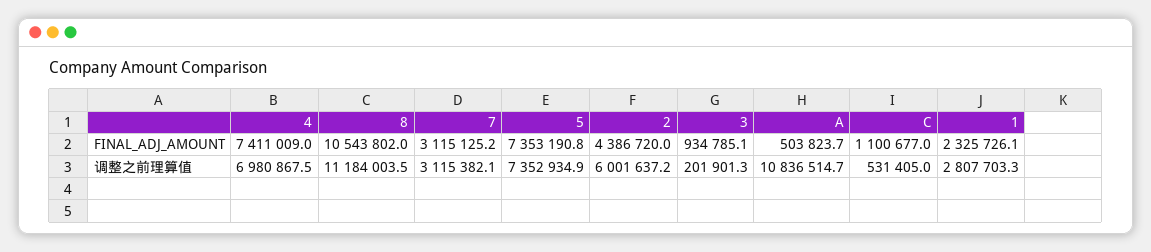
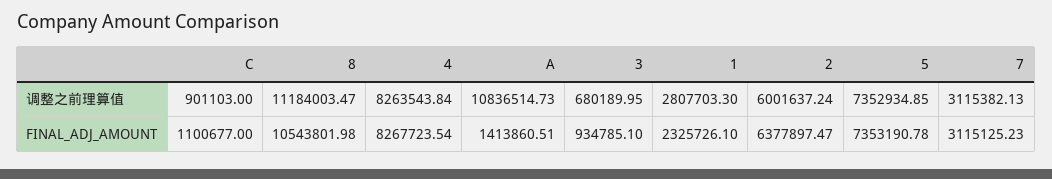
  {
    "4": {
-     "FINAL_ADJ_AMOUNT": 7411009,
+     "FINAL_ADJ_AMOUNT": 8267723.54,
-     "调整之前理算值": 6980867.5
+     "调整之前理算值": 8263543.84
    },
    "8": {
      "FINAL_ADJ_AMOUNT": 10543801.98,
      "调整之前理算值": 11184003.47
    },
    "7": {
      "FINAL_ADJ_AMOUNT": 3115125.23,
      "调整之前理算值": 3115382.13
    },
    "5": {
      "FINAL_ADJ_AMOUNT": 7353190.78,
      "调整之前理算值": 7352934.85
    },
    "2": {
-     "FINAL_ADJ_AMOUNT": 4386720,
+     "FINAL_ADJ_AMOUNT": 6377897.47,
      "调整之前理算值": 6001637.24
    },
    "3": {
      "FINAL_ADJ_AMOUNT": 934785.1,
-     "调整之前理算值": 201901.3
+     "调整之前理算值": 680189.95
    },
    "A": {
-     "FINAL_ADJ_AMOUNT": 503823.7,
+     "FINAL_ADJ_AMOUNT": 1413860.51,
      "调整之前理算值": 10836514.73
    },
    "C": {
      "FINAL_ADJ_AMOUNT": 1100677,
-     "调整之前理算值": 531405
+     "调整之前理算值": 901103
    },
    "1": {
      "FINAL_ADJ_AMOUNT": 2325726.1,
      "调整之前理算值": 2807703.3
    }
  }

